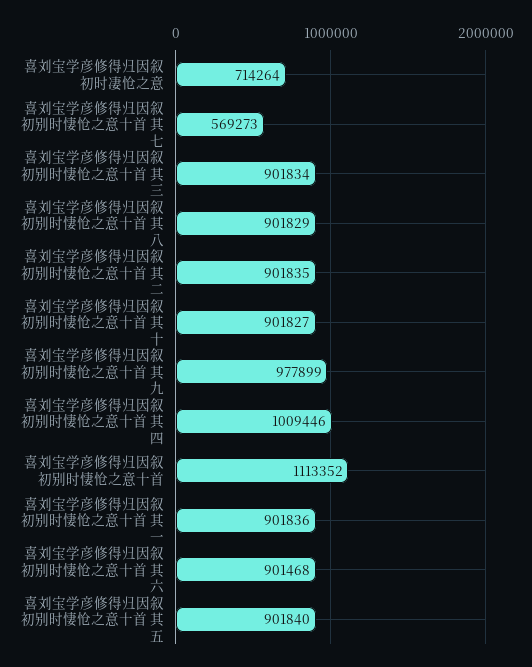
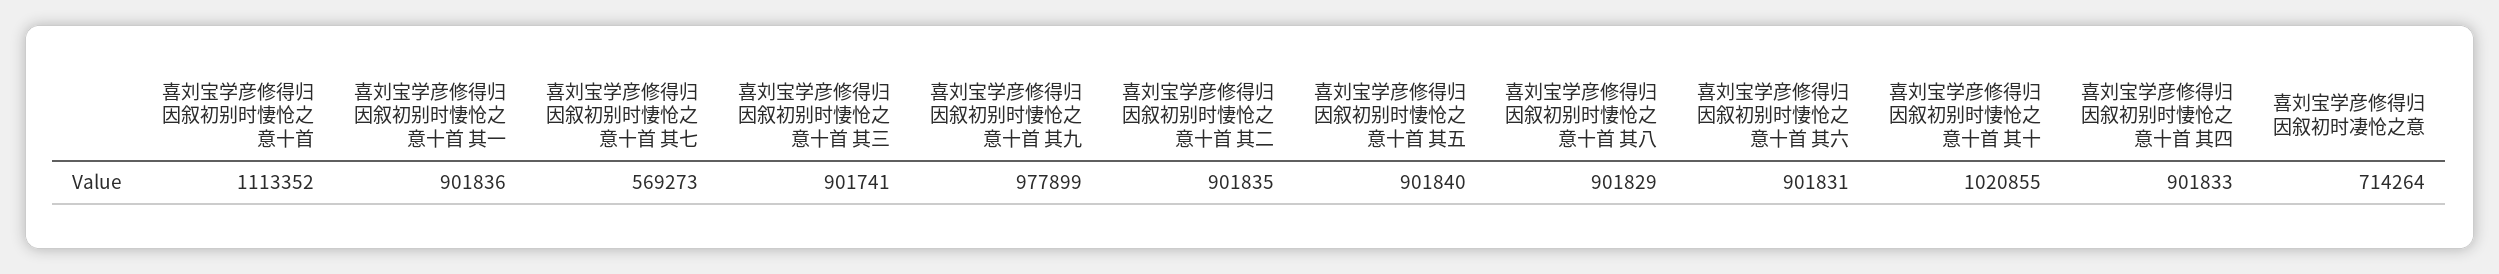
  {
    "喜刘宝学彦修得归因叙初时凄怆之意": 714264,
    "喜刘宝学彦修得归因叙初别时悽怆之意十首 其七": 569273,
-   "喜刘宝学彦修得归因叙初别时悽怆之意十首 其三": 901834,
+   "喜刘宝学彦修得归因叙初别时悽怆之意十首 其三": 901741,
    "喜刘宝学彦修得归因叙初别时悽怆之意十首 其八": 901829,
    "喜刘宝学彦修得归因叙初别时悽怆之意十首 其二": 901835,
-   "喜刘宝学彦修得归因叙初别时悽怆之意十首 其十": 901827,
+   "喜刘宝学彦修得归因叙初别时悽怆之意十首 其十": 1020855,
    "喜刘宝学彦修得归因叙初别时悽怆之意十首 其九": 977899,
-   "喜刘宝学彦修得归因叙初别时悽怆之意十首 其四": 1009446,
+   "喜刘宝学彦修得归因叙初别时悽怆之意十首 其四": 901833,
    "喜刘宝学彦修得归因叙初别时悽怆之意十首": 1113352,
    "喜刘宝学彦修得归因叙初别时悽怆之意十首 其一": 901836,
-   "喜刘宝学彦修得归因叙初别时悽怆之意十首 其六": 901468,
+   "喜刘宝学彦修得归因叙初别时悽怆之意十首 其六": 901831,
    "喜刘宝学彦修得归因叙初别时悽怆之意十首 其五": 901840
  }

